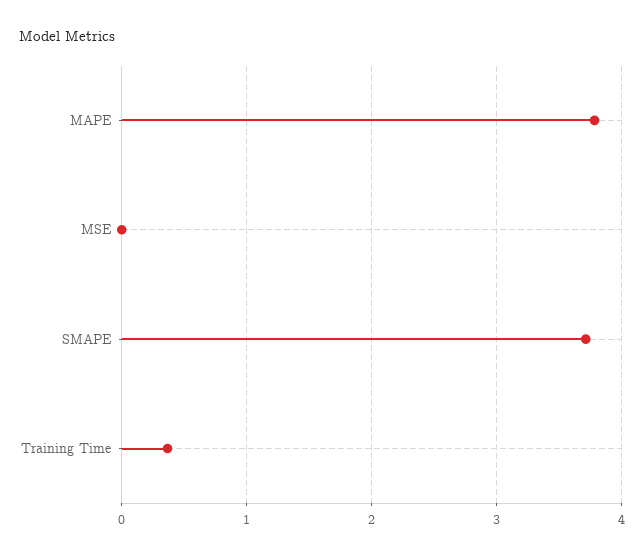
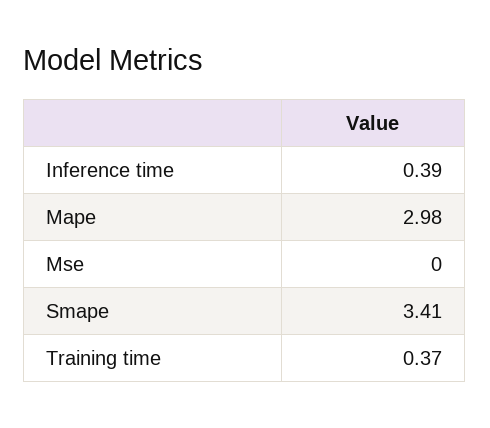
  {
-   "MAPE": 3.8,
+   "MAPE": 2.98,
    "MSE": 0,
-   "SMAPE": 3.7,
+   "SMAPE": 3.41,
-   "Training Time": 0.37
+   "Training Time": 0.37,
+   "Inference time": 0.39
  }

